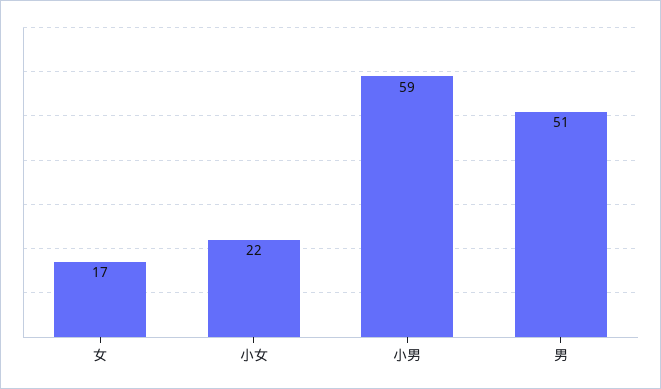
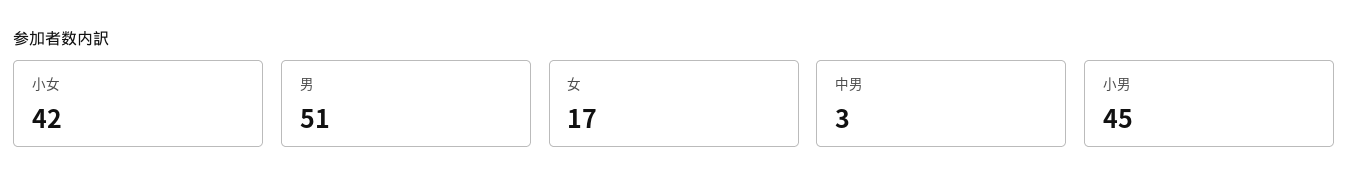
  {
    "女": 17,
-   "小女": 22,
+   "小女": 42,
-   "小男": 59,
+   "小男": 45,
-   "男": 51
+   "男": 51,
+   "中男": 3
  }

